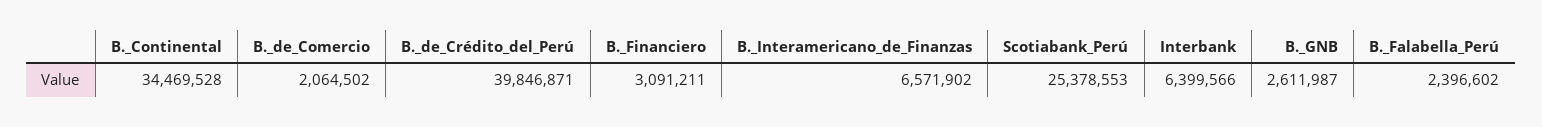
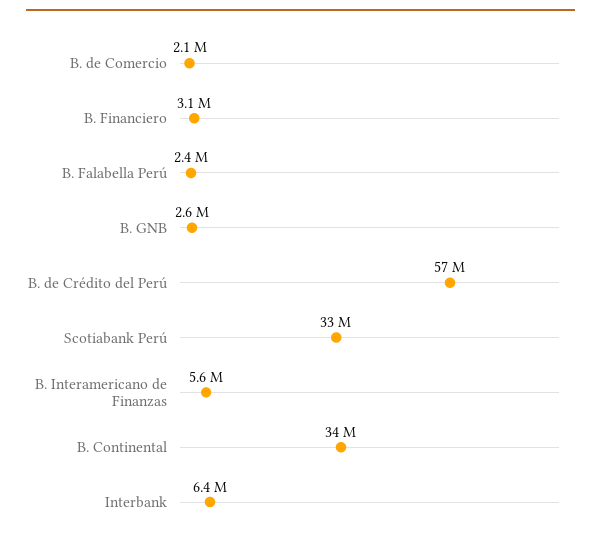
  {
    "B._Continental": 34469528,
    "B._de_Comercio": 2064502,
-   "B._de_Crédito_del_Perú": 39846871,
+   "B._de_Crédito_del_Perú": 57000000,
    "B._Financiero": 3091211,
-   "B._Interamericano_de_Finanzas": 6571902,
+   "B._Interamericano_de_Finanzas": 5600000,
-   "Scotiabank_Perú": 25378553,
+   "Scotiabank_Perú": 33000000,
    "Interbank": 6399566,
    "B._GNB": 2611987,
    "B._Falabella_Perú": 2396602
  }

